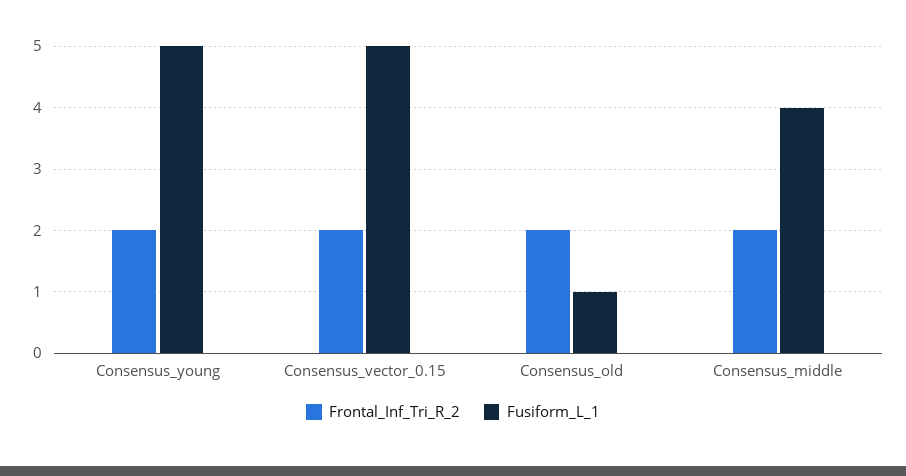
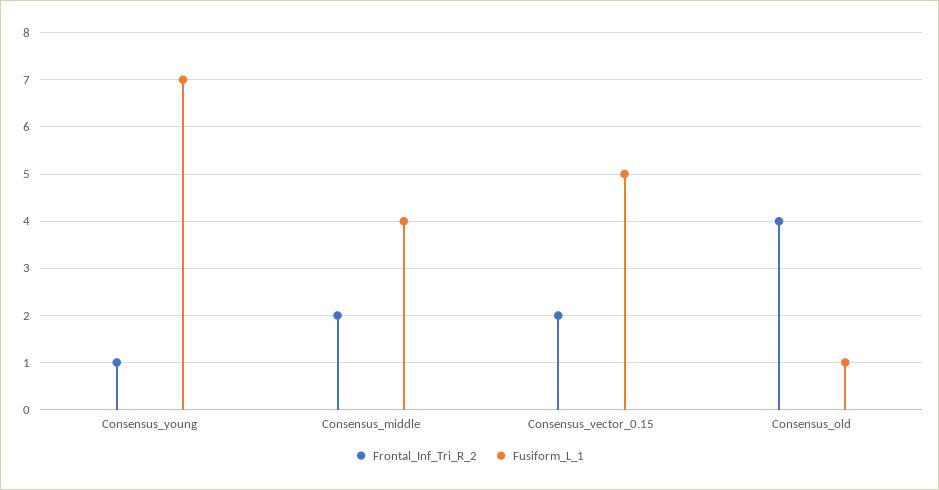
  {
    "Frontal_Inf_Tri_R_2": {
-     "Consensus_young": 2,
+     "Consensus_young": 1,
      "Consensus_vector_0.15": 2,
-     "Consensus_old": 2,
+     "Consensus_old": 4,
      "Consensus_middle": 2
    },
    "Fusiform_L_1": {
-     "Consensus_young": 5,
+     "Consensus_young": 7,
      "Consensus_vector_0.15": 5,
      "Consensus_old": 1,
      "Consensus_middle": 4
    }
  }

